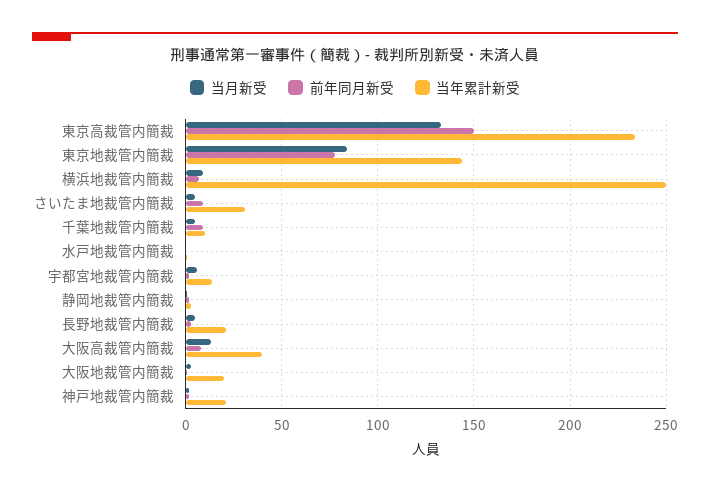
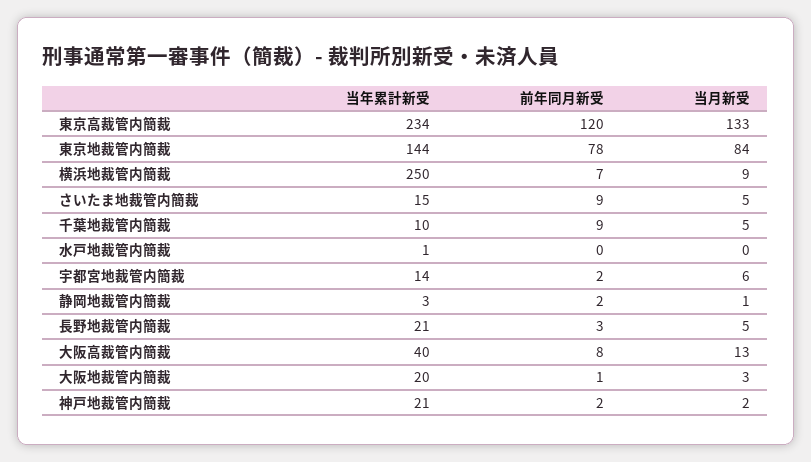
  {
    "当月新受": {
      "東京高裁管内簡裁": 133,
      "東京地裁管内簡裁": 84,
      "横浜地裁管内簡裁": 9,
      "さいたま地裁管内簡裁": 5,
      "千葉地裁管内簡裁": 5,
      "水戸地裁管内簡裁": 0,
      "宇都宮地裁管内簡裁": 6,
      "静岡地裁管内簡裁": 1,
      "長野地裁管内簡裁": 5,
      "大阪高裁管内簡裁": 13,
      "大阪地裁管内簡裁": 3,
      "神戸地裁管内簡裁": 2
    },
    "前年同月新受": {
-     "東京高裁管内簡裁": 150,
+     "東京高裁管内簡裁": 120,
      "東京地裁管内簡裁": 78,
      "横浜地裁管内簡裁": 7,
      "さいたま地裁管内簡裁": 9,
      "千葉地裁管内簡裁": 9,
      "水戸地裁管内簡裁": 0,
      "宇都宮地裁管内簡裁": 2,
      "静岡地裁管内簡裁": 2,
      "長野地裁管内簡裁": 3,
      "大阪高裁管内簡裁": 8,
      "大阪地裁管内簡裁": 1,
      "神戸地裁管内簡裁": 2
    },
    "当年累計新受": {
      "東京高裁管内簡裁": 234,
      "東京地裁管内簡裁": 144,
      "横浜地裁管内簡裁": 250,
-     "さいたま地裁管内簡裁": 30,
+     "さいたま地裁管内簡裁": 15,
      "千葉地裁管内簡裁": 10,
      "水戸地裁管内簡裁": 1,
      "宇都宮地裁管内簡裁": 14,
      "静岡地裁管内簡裁": 3,
      "長野地裁管内簡裁": 21,
      "大阪高裁管内簡裁": 40,
      "大阪地裁管内簡裁": 20,
      "神戸地裁管内簡裁": 21
    }
  }

